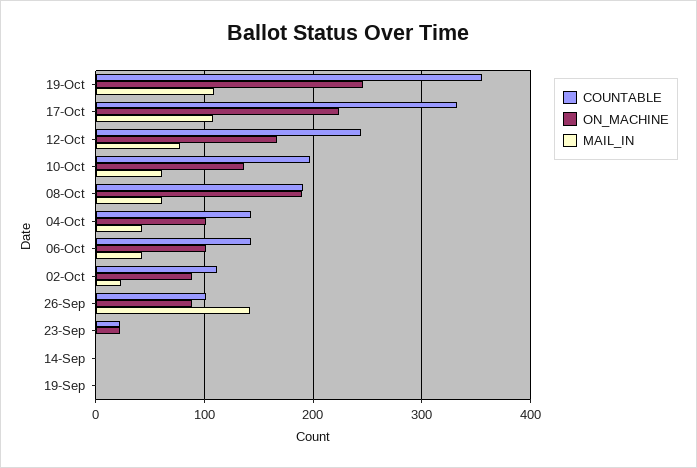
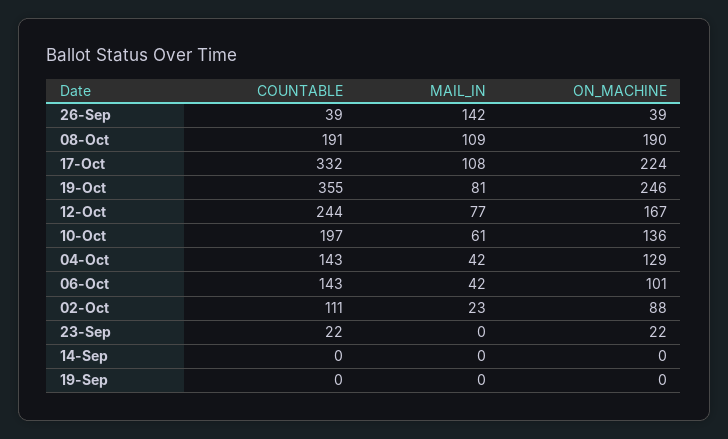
  {
    "COUNTABLE": {
      "19-Oct": 355,
      "17-Oct": 332,
      "12-Oct": 244,
      "10-Oct": 197,
      "08-Oct": 191,
      "04-Oct": 143,
      "06-Oct": 143,
      "02-Oct": 111,
-     "26-Sep": 100,
+     "26-Sep": 39,
      "23-Sep": 22,
      "14-Sep": 0,
      "19-Sep": 0
    },
    "ON_MACHINE": {
      "19-Oct": 246,
      "17-Oct": 224,
      "12-Oct": 167,
      "10-Oct": 136,
      "08-Oct": 190,
-     "04-Oct": 100,
+     "04-Oct": 129,
      "06-Oct": 101,
      "02-Oct": 88,
-     "26-Sep": 90,
+     "26-Sep": 39,
      "23-Sep": 22,
      "14-Sep": 0,
      "19-Sep": 0
    },
    "MAIL_IN": {
-     "19-Oct": 110,
+     "19-Oct": 81,
      "17-Oct": 108,
      "12-Oct": 77,
      "10-Oct": 61,
-     "08-Oct": 60,
+     "08-Oct": 109,
      "04-Oct": 42,
      "06-Oct": 42,
      "02-Oct": 23,
      "26-Sep": 142,
      "23-Sep": 0,
      "14-Sep": 0,
      "19-Sep": 0
    }
  }

